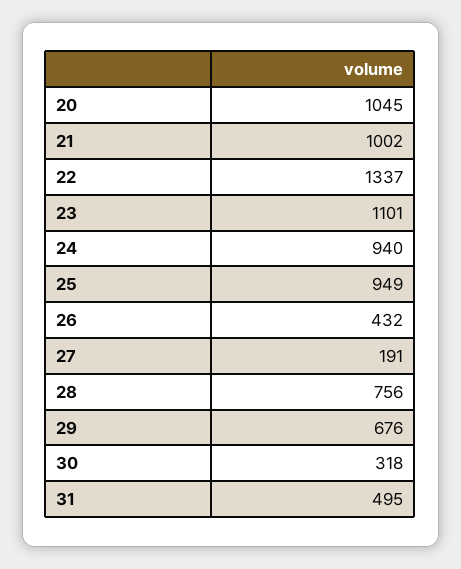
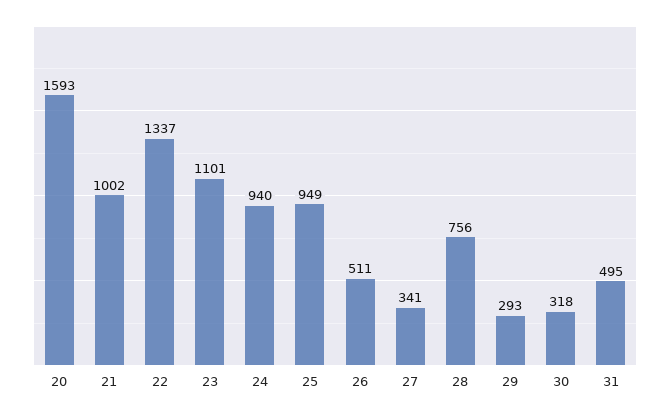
  {
-   "20": 1045,
+   "20": 1593,
    "21": 1002,
    "22": 1337,
    "23": 1101,
    "24": 940,
    "25": 949,
-   "26": 432,
+   "26": 511,
-   "27": 191,
+   "27": 341,
    "28": 756,
-   "29": 676,
+   "29": 293,
    "30": 318,
    "31": 495
  }

